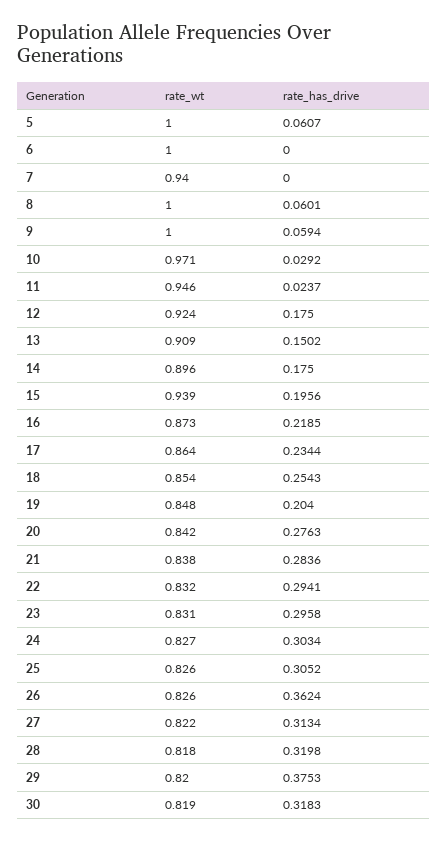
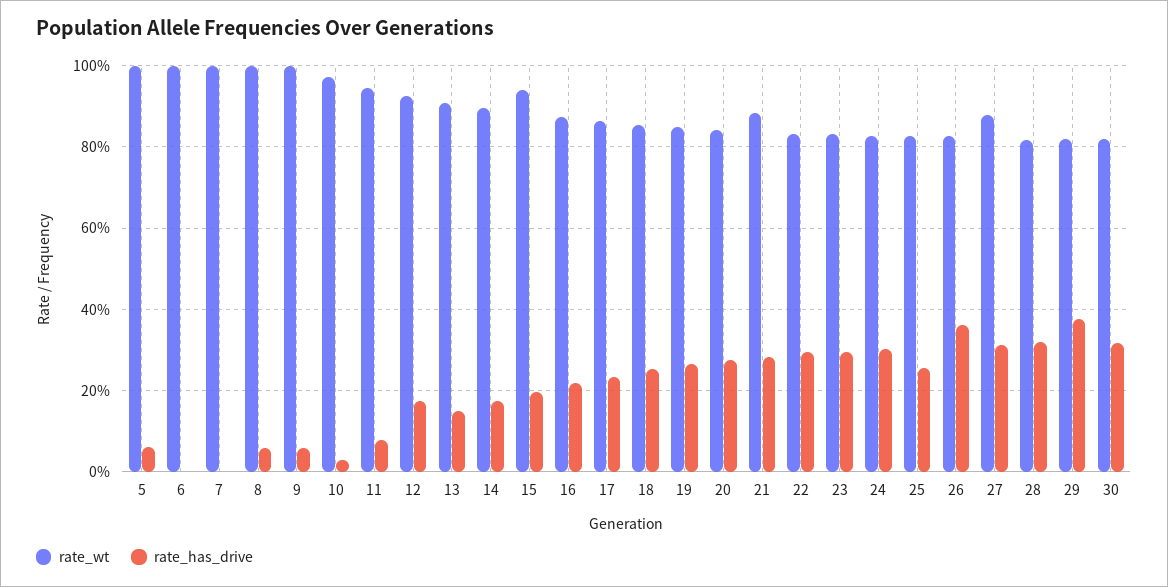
  {
    "rate_wt": {
      "5": 1,
      "6": 1,
-     "7": 0.94,
+     "7": 1,
      "8": 1,
      "9": 1,
      "10": 0.971,
      "11": 0.946,
      "12": 0.924,
      "13": 0.909,
      "14": 0.896,
      "15": 0.939,
      "16": 0.873,
      "17": 0.864,
      "18": 0.854,
      "19": 0.848,
      "20": 0.842,
-     "21": 0.838,
+     "21": 0.88,
      "22": 0.832,
      "23": 0.831,
      "24": 0.827,
      "25": 0.826,
      "26": 0.826,
-     "27": 0.822,
+     "27": 0.88,
      "28": 0.818,
      "29": 0.82,
      "30": 0.819
    },
    "rate_has_drive": {
      "5": 0.0607,
      "6": 0,
      "7": 0,
      "8": 0.0601,
      "9": 0.0594,
      "10": 0.0292,
-     "11": 0.0237,
+     "11": 0.08,
      "12": 0.175,
      "13": 0.1502,
      "14": 0.175,
      "15": 0.1956,
      "16": 0.2185,
      "17": 0.2344,
      "18": 0.2543,
-     "19": 0.204,
+     "19": 0.26,
      "20": 0.2763,
      "21": 0.2836,
      "22": 0.2941,
      "23": 0.2958,
      "24": 0.3034,
-     "25": 0.3052,
+     "25": 0.26,
      "26": 0.3624,
      "27": 0.3134,
      "28": 0.3198,
      "29": 0.3753,
      "30": 0.3183
    }
  }

